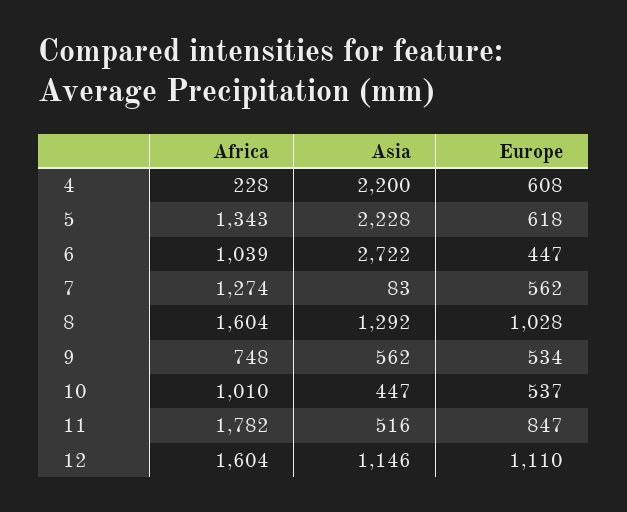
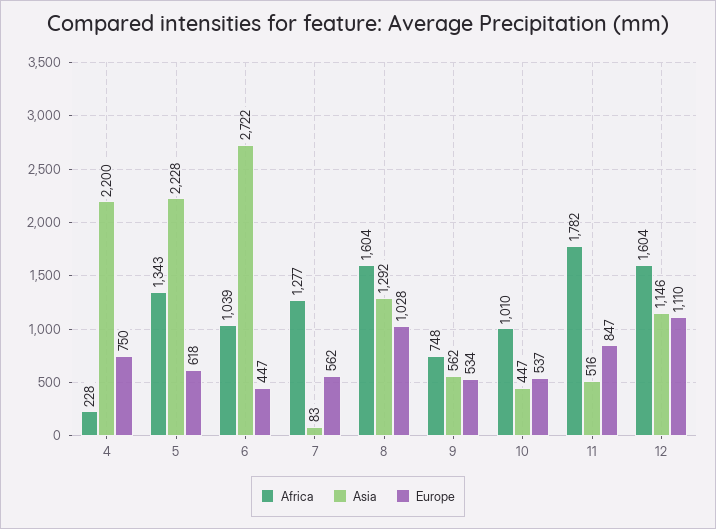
  {
    "Africa": {
      "4": 228,
      "5": 1343,
      "6": 1039,
-     "7": 1274,
+     "7": 1277,
      "8": 1604,
      "9": 748,
      "10": 1010,
      "11": 1782,
      "12": 1604
    },
    "Asia": {
      "4": 2200,
      "5": 2228,
      "6": 2722,
      "7": 83,
      "8": 1292,
      "9": 562,
      "10": 447,
      "11": 516,
      "12": 1146
    },
    "Europe": {
-     "4": 608,
+     "4": 750,
      "5": 618,
      "6": 447,
      "7": 562,
      "8": 1028,
      "9": 534,
      "10": 537,
      "11": 847,
      "12": 1110
    }
  }

